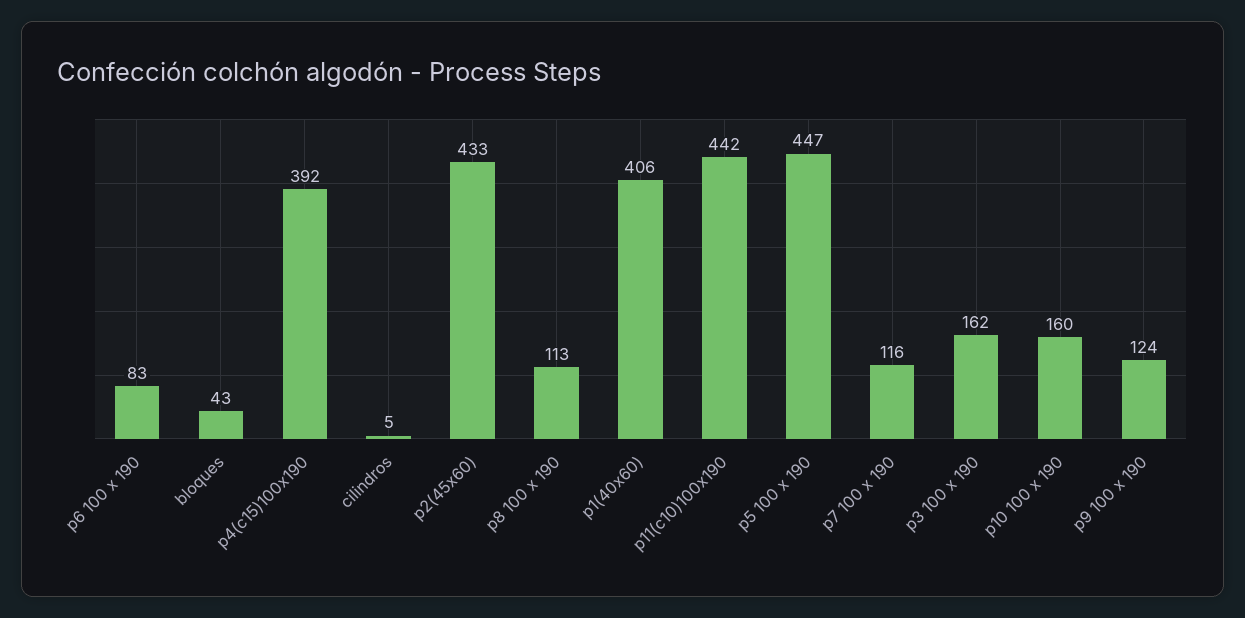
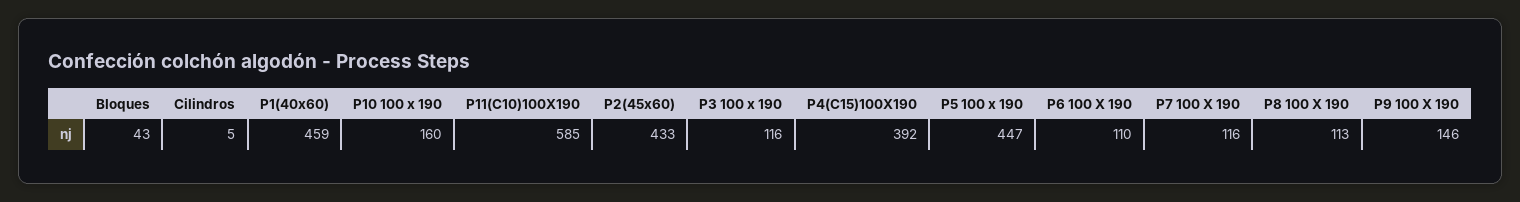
  {
-   "p6 100 x 190": 83,
+   "p6 100 x 190": 110,
    "bloques": 43,
    "p4(c15)100x190": 392,
    "cilindros": 5,
    "p2(45x60)": 433,
    "p8 100 x 190": 113,
-   "p1(40x60)": 406,
+   "p1(40x60)": 459,
-   "p11(c10)100x190": 442,
+   "p11(c10)100x190": 585,
    "p5 100 x 190": 447,
    "p7 100 x 190": 116,
-   "p3 100 x 190": 162,
+   "p3 100 x 190": 116,
    "p10 100 x 190": 160,
-   "p9 100 x 190": 124
+   "p9 100 x 190": 146
  }

